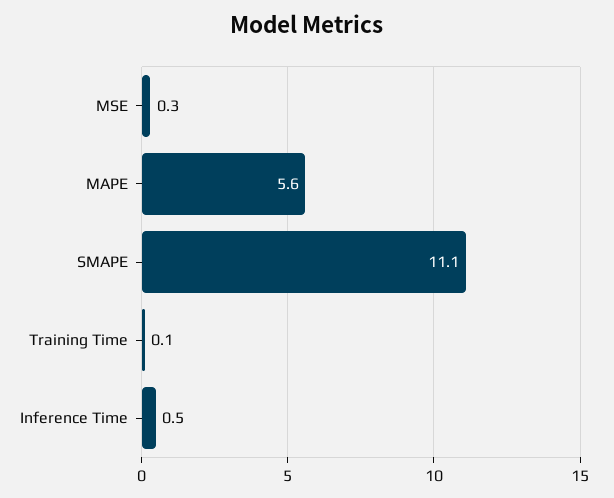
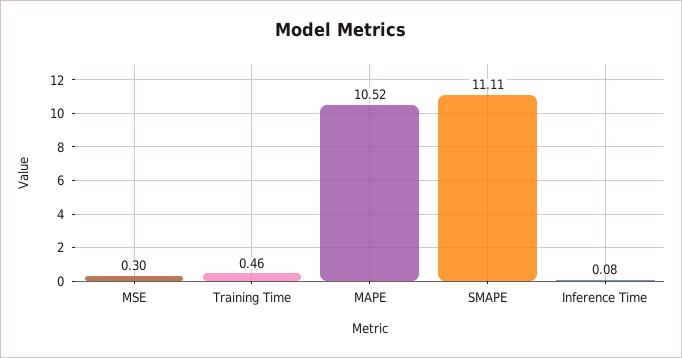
  {
    "MSE": 0.3,
-   "MAPE": 5.6,
+   "MAPE": 10.52,
    "SMAPE": 11.11,
-   "Training Time": 0.1,
+   "Training Time": 0.46,
-   "Inference Time": 0.5
+   "Inference Time": 0.08
  }

